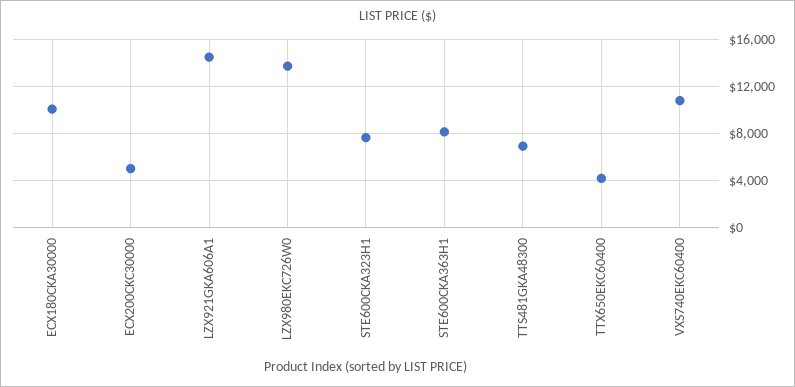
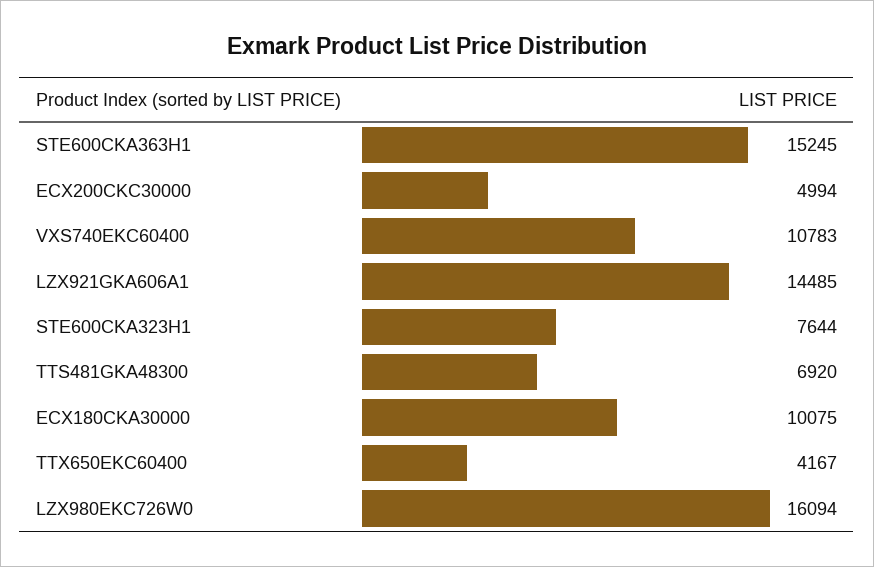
  {
    "ECX180CKA30000": 10075,
    "ECX200CKC30000": 4994,
    "LZX921GKA606A1": 14485,
-   "LZX980EKC726W0": 14000,
+   "LZX980EKC726W0": 16094,
    "STE600CKA323H1": 7644,
-   "STE600CKA363H1": 8000,
+   "STE600CKA363H1": 15245,
    "TTS481GKA48300": 6920,
    "TTX650EKC60400": 4167,
    "VXS740EKC60400": 10783
  }

